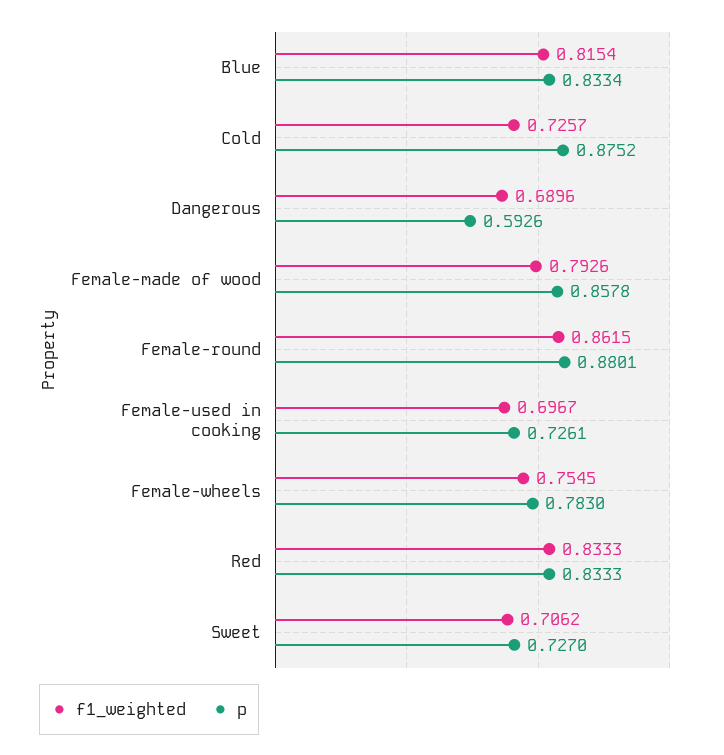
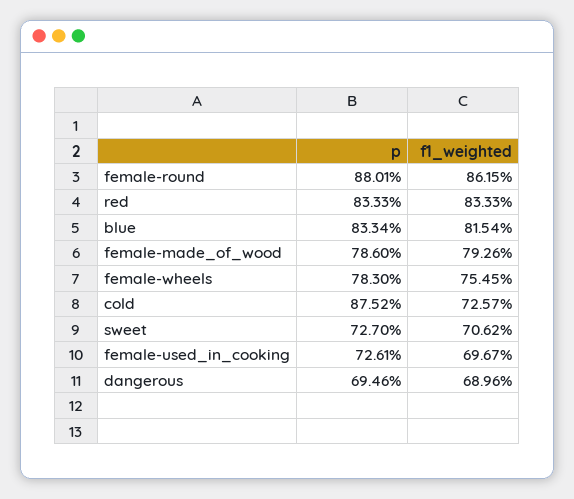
  {
    "f1_weighted": {
      "Blue": 0.8154,
      "Cold": 0.7257,
      "Dangerous": 0.6896,
      "Female-made of wood": 0.7926,
      "Female-round": 0.8615,
      "Female-used in cooking": 0.6967,
      "Female-wheels": 0.7545,
      "Red": 0.8333,
      "Sweet": 0.7062
    },
    "p": {
      "Blue": 0.8334,
      "Cold": 0.8752,
-     "Dangerous": 0.5926,
+     "Dangerous": 0.6946,
-     "Female-made of wood": 0.8578,
+     "Female-made of wood": 0.786,
      "Female-round": 0.8801,
      "Female-used in cooking": 0.7261,
      "Female-wheels": 0.783,
      "Red": 0.8333,
      "Sweet": 0.727
    }
  }

